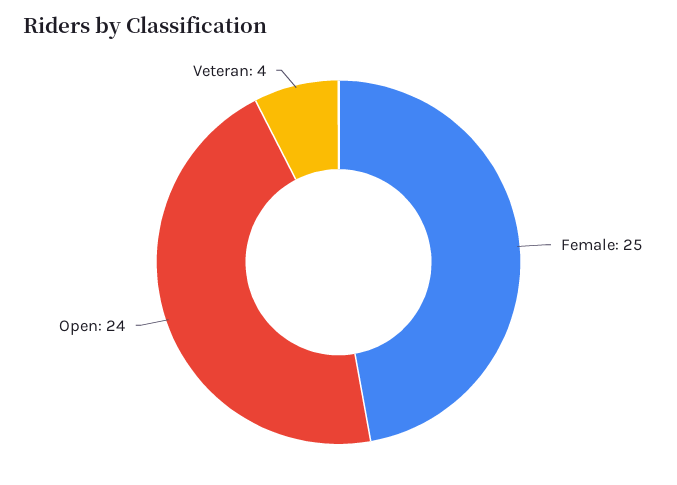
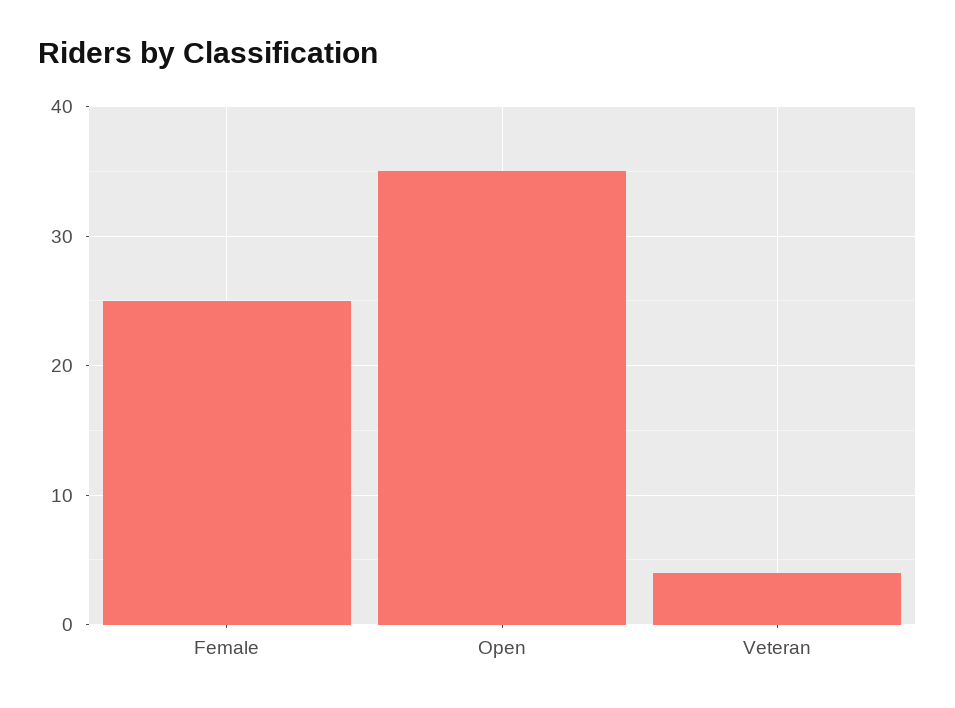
  {
    "Female": 25,
-   "Open": 24,
+   "Open": 35,
    "Veteran": 4
  }

